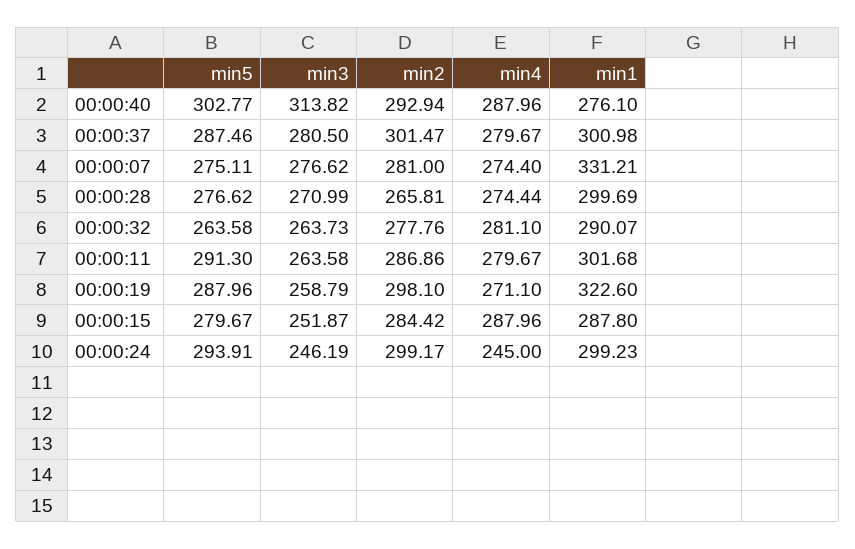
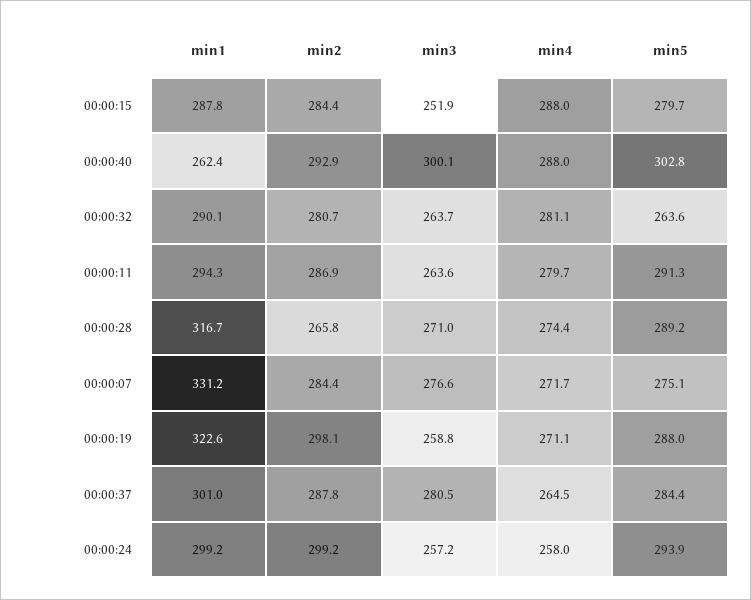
  {
    "min5": {
      "00:00:40": 302.77,
-     "00:00:37": 287.46,
+     "00:00:37": 284.4,
      "00:00:07": 275.11,
-     "00:00:28": 276.62,
+     "00:00:28": 289.2,
      "00:00:32": 263.58,
      "00:00:11": 291.3,
      "00:00:19": 287.96,
      "00:00:15": 279.67,
      "00:00:24": 293.91
    },
    "min3": {
-     "00:00:40": 313.82,
+     "00:00:40": 300.1,
      "00:00:37": 280.5,
      "00:00:07": 276.62,
      "00:00:28": 270.99,
      "00:00:32": 263.73,
      "00:00:11": 263.58,
      "00:00:19": 258.79,
      "00:00:15": 251.87,
-     "00:00:24": 246.19
+     "00:00:24": 257.2
    },
    "min2": {
      "00:00:40": 292.94,
-     "00:00:37": 301.47,
+     "00:00:37": 287.8,
-     "00:00:07": 281,
+     "00:00:07": 284.4,
      "00:00:28": 265.81,
-     "00:00:32": 277.76,
+     "00:00:32": 280.7,
      "00:00:11": 286.86,
      "00:00:19": 298.1,
      "00:00:15": 284.42,
      "00:00:24": 299.17
    },
    "min4": {
      "00:00:40": 287.96,
-     "00:00:37": 279.67,
+     "00:00:37": 264.5,
-     "00:00:07": 274.4,
+     "00:00:07": 271.7,
      "00:00:28": 274.44,
      "00:00:32": 281.1,
      "00:00:11": 279.67,
      "00:00:19": 271.1,
      "00:00:15": 287.96,
-     "00:00:24": 245
+     "00:00:24": 258
    },
    "min1": {
-     "00:00:40": 276.1,
+     "00:00:40": 262.4,
      "00:00:37": 300.98,
      "00:00:07": 331.21,
-     "00:00:28": 299.69,
+     "00:00:28": 316.7,
      "00:00:32": 290.07,
-     "00:00:11": 301.68,
+     "00:00:11": 294.3,
      "00:00:19": 322.6,
      "00:00:15": 287.8,
      "00:00:24": 299.23
    }
  }

